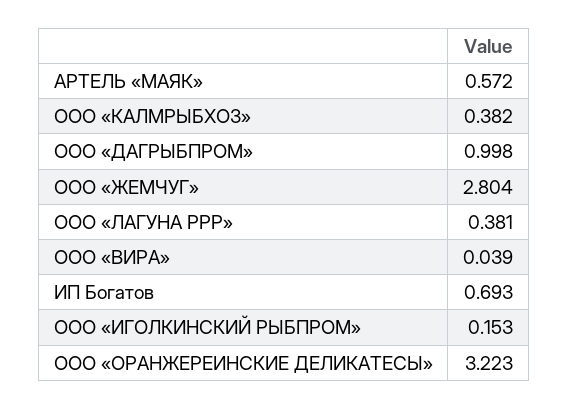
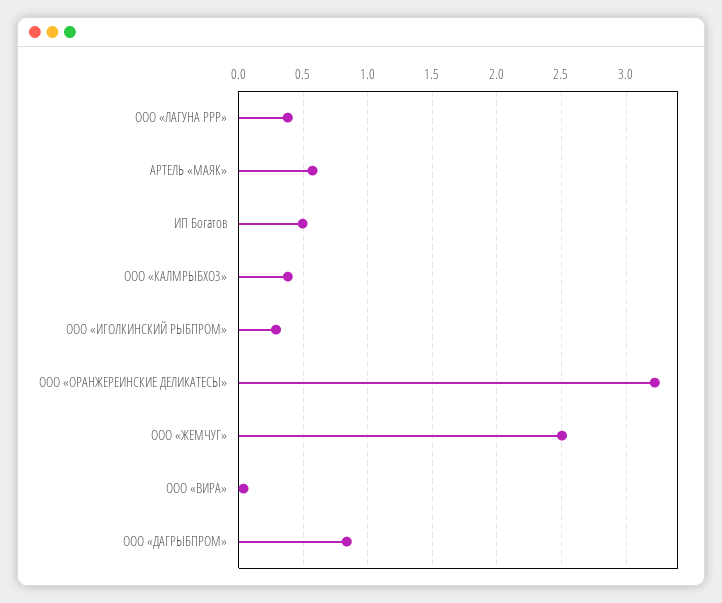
  {
    "АРТЕЛЬ «МАЯК»": 0.572,
    "ООО «КАЛМРЫБХОЗ»": 0.382,
-   "ООО «ДАГРЫБПРОМ»": 0.998,
+   "ООО «ДАГРЫБПРОМ»": 0.85,
-   "ООО «ЖЕМЧУГ»": 2.804,
+   "ООО «ЖЕМЧУГ»": 2.5,
    "ООО «ЛАГУНА РРР»": 0.381,
    "ООО «ВИРА»": 0.039,
-   "ИП Богатов": 0.693,
+   "ИП Богатов": 0.5,
-   "ООО «ИГОЛКИНСКИЙ РЫБПРОМ»": 0.153,
+   "ООО «ИГОЛКИНСКИЙ РЫБПРОМ»": 0.3,
    "ООО «ОРАНЖЕРЕИНСКИЕ ДЕЛИКАТЕСЫ»": 3.223
  }

